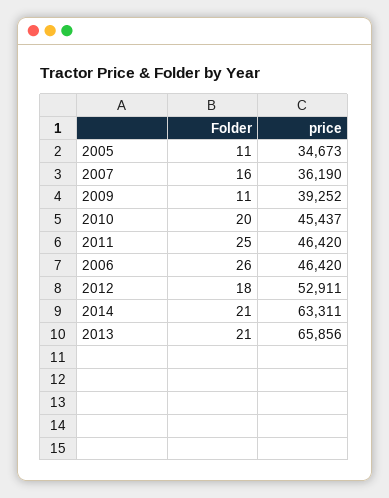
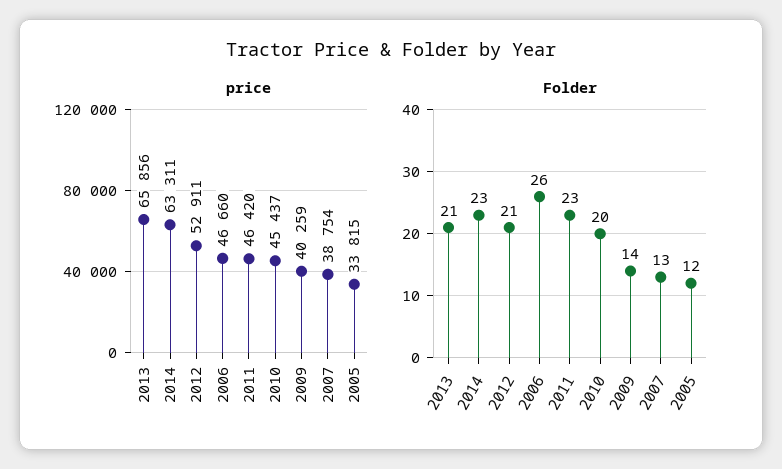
  {
    "Folder": {
-     "2005": 11,
+     "2005": 12,
-     "2007": 16,
+     "2007": 13,
-     "2009": 11,
+     "2009": 14,
      "2010": 20,
-     "2011": 25,
+     "2011": 23,
      "2006": 26,
-     "2012": 18,
+     "2012": 21,
-     "2014": 21,
+     "2014": 23,
      "2013": 21
    },
    "price": {
-     "2005": 34673,
+     "2005": 33815,
-     "2007": 36190,
+     "2007": 38754,
-     "2009": 39252,
+     "2009": 40259,
      "2010": 45437,
      "2011": 46420,
-     "2006": 46420,
+     "2006": 46660,
      "2012": 52911,
      "2014": 63311,
      "2013": 65856
    }
  }

